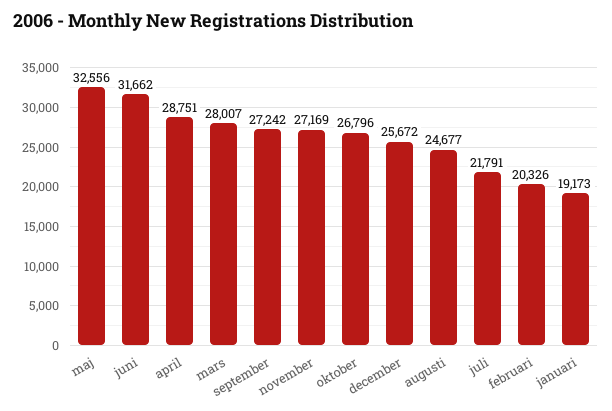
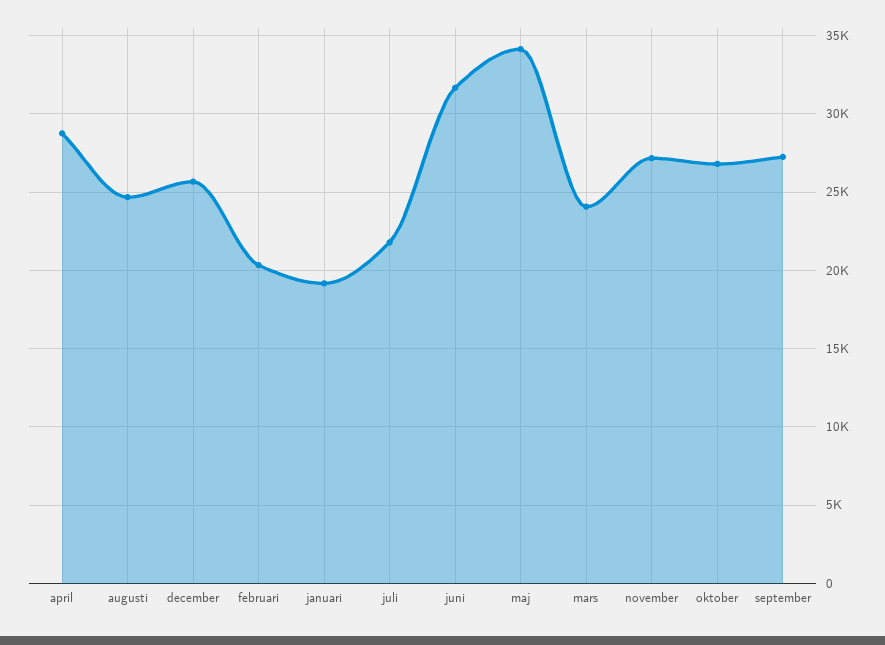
  {
-   "maj": 32556,
+   "maj": 34000,
    "juni": 31662,
    "april": 28751,
-   "mars": 28007,
+   "mars": 24000,
    "september": 27242,
    "november": 27169,
    "oktober": 26796,
    "december": 25672,
    "augusti": 24677,
    "juli": 21791,
    "februari": 20326,
    "januari": 19173
  }

